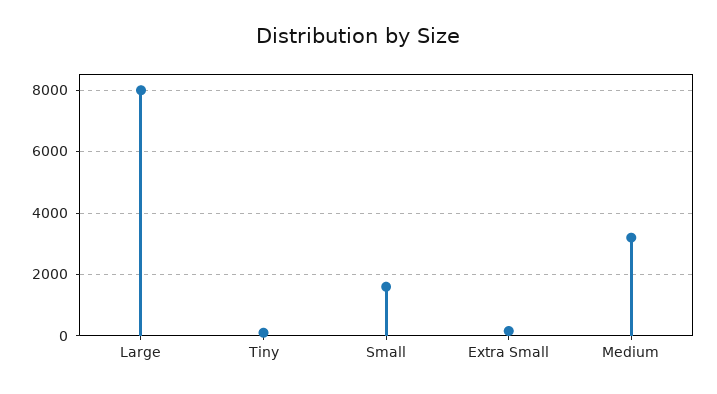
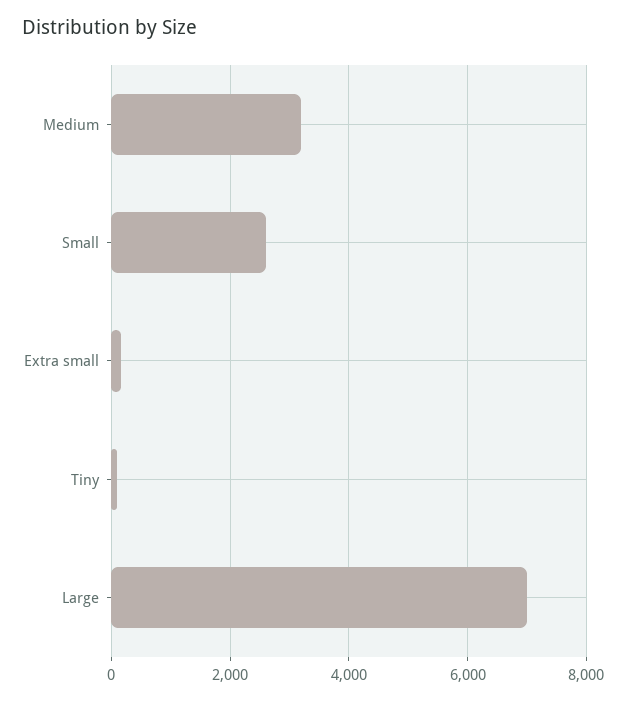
  {
-   "Large": 8000,
+   "Large": 7000,
    "Tiny": 200,
-   "Small": 1600,
+   "Small": 2600,
    "Extra Small": 200,
    "Medium": 3200
  }

